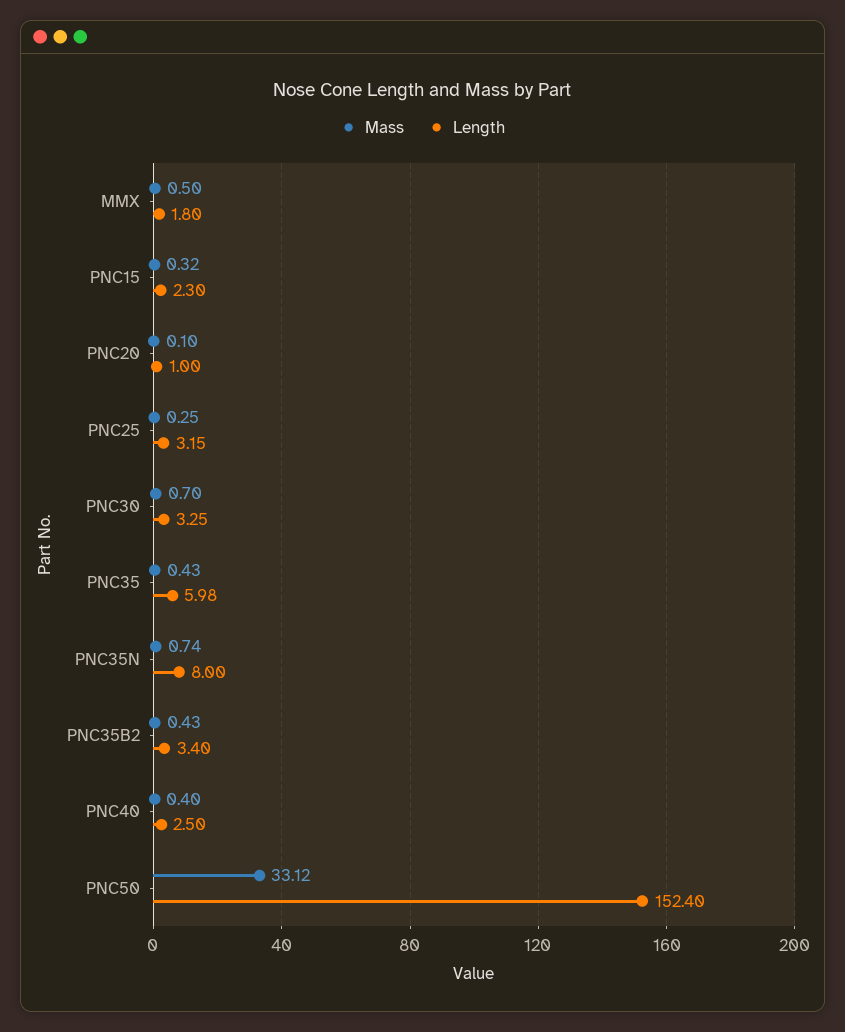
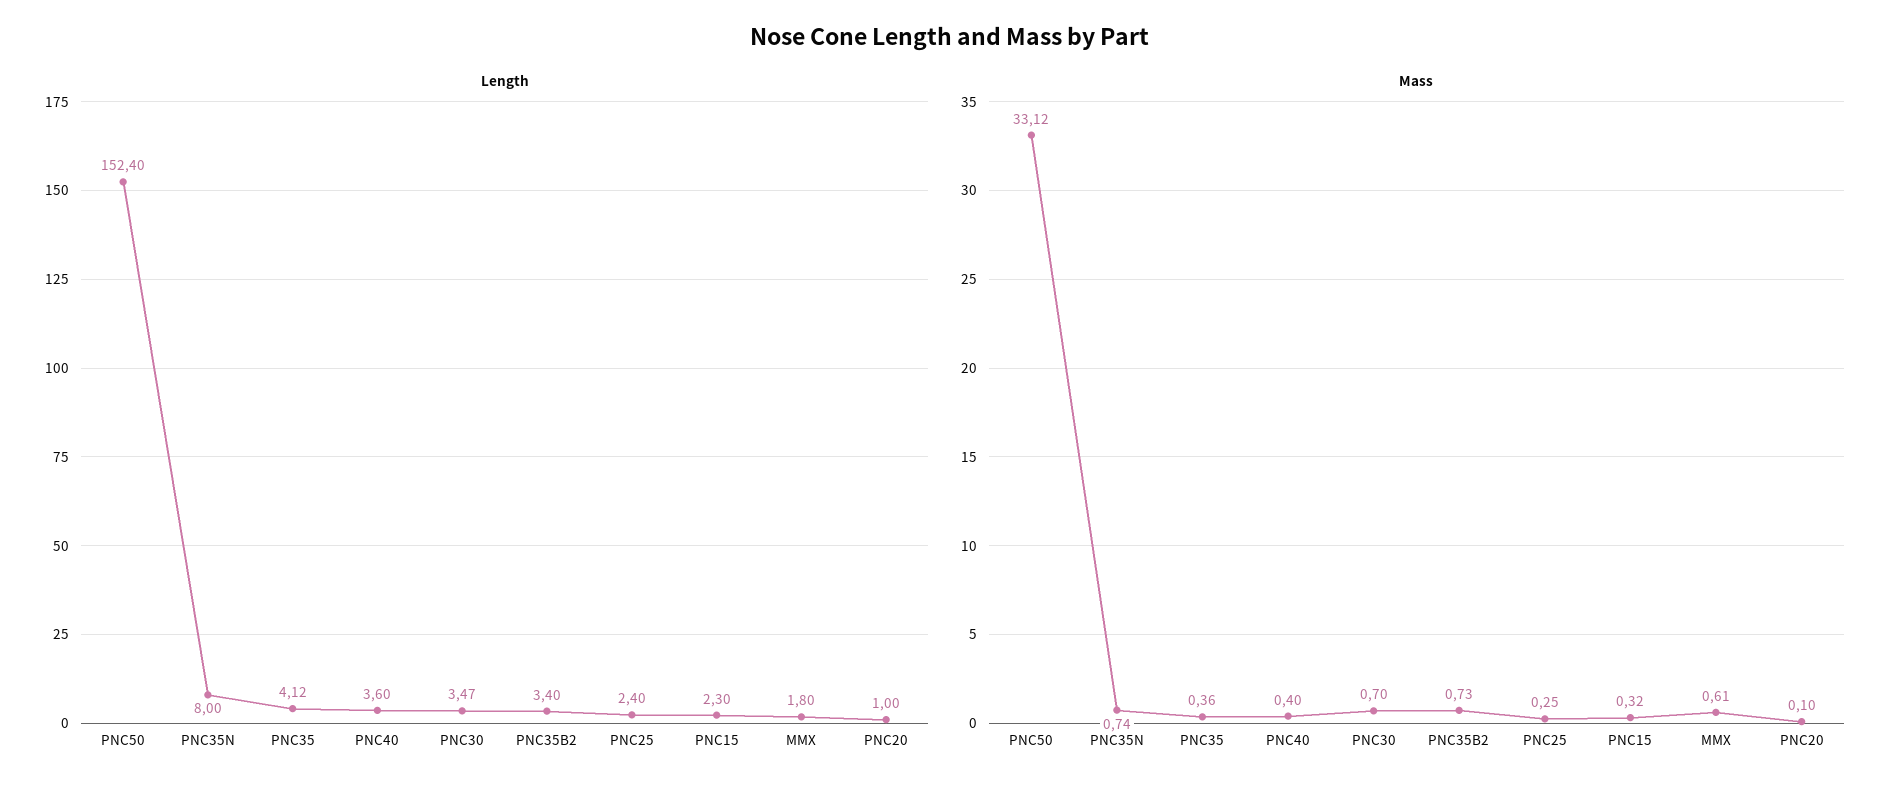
  {
    "Mass": {
-     "MMX": 0.5,
+     "MMX": 0.61,
      "PNC15": 0.32,
      "PNC20": 0.1,
      "PNC25": 0.25,
      "PNC30": 0.7,
-     "PNC35": 0.43,
+     "PNC35": 0.36,
      "PNC35N": 0.74,
-     "PNC35B2": 0.43,
+     "PNC35B2": 0.73,
      "PNC40": 0.4,
      "PNC50": 33.12
    },
    "Length": {
      "MMX": 1.8,
      "PNC15": 2.3,
      "PNC20": 1,
-     "PNC25": 3.15,
+     "PNC25": 2.4,
-     "PNC30": 3.25,
+     "PNC30": 3.47,
-     "PNC35": 5.98,
+     "PNC35": 4.12,
      "PNC35N": 8,
      "PNC35B2": 3.4,
-     "PNC40": 2.5,
+     "PNC40": 3.6,
      "PNC50": 152.4
    }
  }

